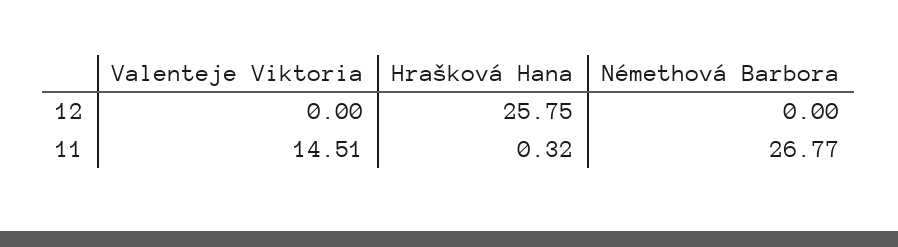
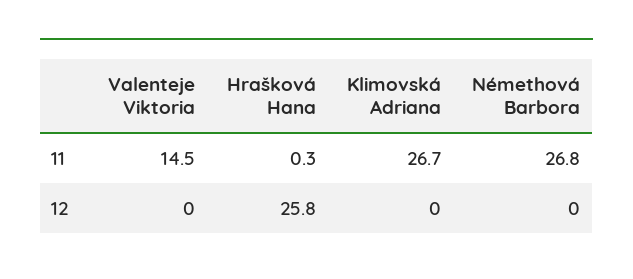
  {
    "Valenteje Viktoria": {
      "12": 0,
      "11": 14.51
    },
    "Hrašková Hana": {
      "12": 25.75,
      "11": 0.32
    },
    "Némethová Barbora": {
      "12": 0,
      "11": 26.77
-   }
+   },
+   "Klimovská Adriana": {
+     "11": 26.7,
+     "12": 0
+   }
  }

